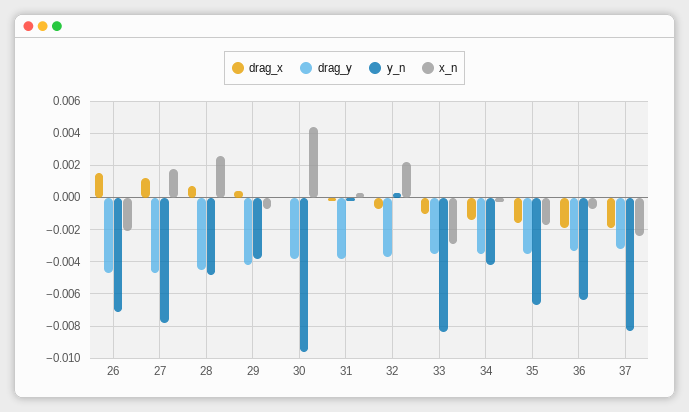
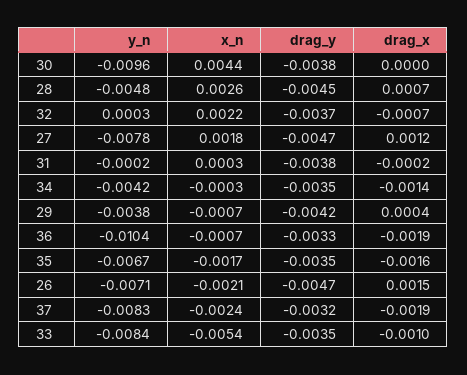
  {
    "drag_x": {
      "26": 0.0015,
      "27": 0.0012,
      "28": 0.0007,
      "29": 0.0004,
      "30": 0,
      "31": -0.0002,
      "32": -0.0007,
      "33": -0.001,
      "34": -0.0014,
      "35": -0.0016,
      "36": -0.0019,
      "37": -0.0019
    },
    "drag_y": {
      "26": -0.0047,
      "27": -0.0047,
      "28": -0.0045,
      "29": -0.0042,
      "30": -0.0038,
      "31": -0.0038,
      "32": -0.0037,
      "33": -0.0035,
      "34": -0.0035,
      "35": -0.0035,
      "36": -0.0033,
      "37": -0.0032
    },
    "y_n": {
      "26": -0.0071,
      "27": -0.0078,
      "28": -0.0048,
      "29": -0.0038,
      "30": -0.0096,
      "31": -0.0002,
      "32": 0.0003,
      "33": -0.0084,
      "34": -0.0042,
      "35": -0.0067,
-     "36": -0.0065,
+     "36": -0.0104,
      "37": -0.0083
    },
    "x_n": {
      "26": -0.0021,
      "27": 0.0018,
      "28": 0.0026,
      "29": -0.0007,
      "30": 0.0044,
      "31": 0.0003,
      "32": 0.0022,
-     "33": -0.003,
+     "33": -0.0054,
      "34": -0.0003,
      "35": -0.0017,
      "36": -0.0007,
      "37": -0.0024
    }
  }

